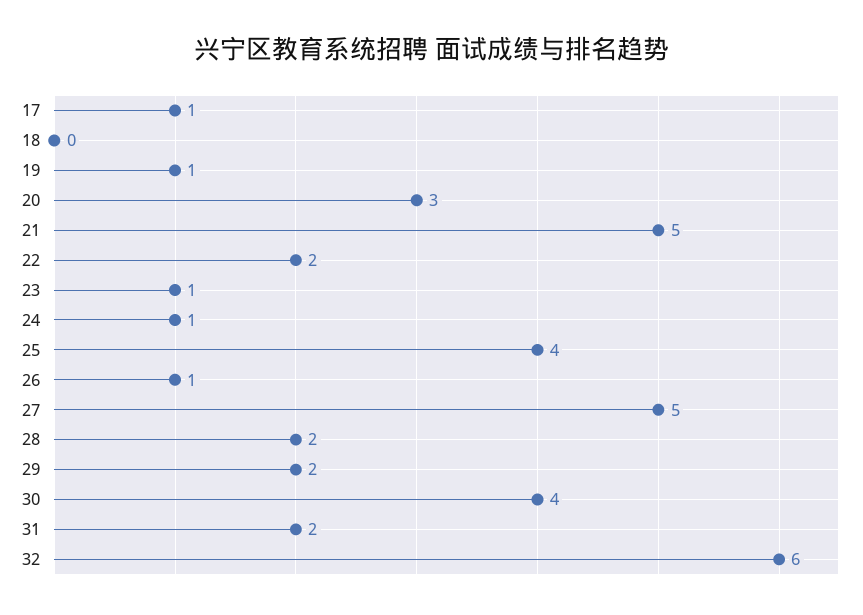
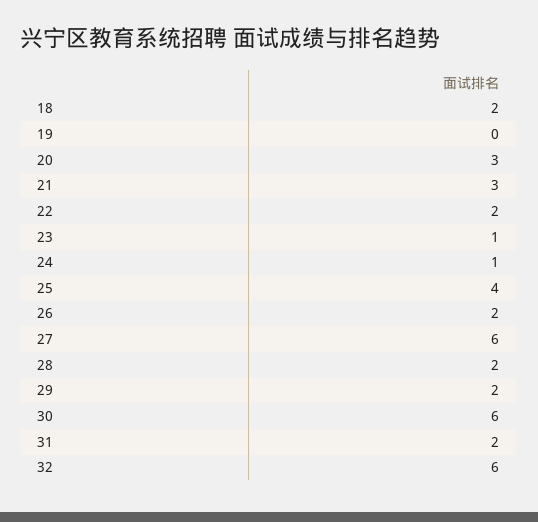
  {
-   "17": 1,
-   "18": 0,
+   "18": 2,
-   "19": 1,
+   "19": 0,
    "20": 3,
-   "21": 5,
+   "21": 3,
    "22": 2,
    "23": 1,
    "24": 1,
    "25": 4,
-   "26": 1,
+   "26": 2,
-   "27": 5,
+   "27": 6,
    "28": 2,
    "29": 2,
-   "30": 4,
+   "30": 6,
    "31": 2,
    "32": 6
  }

